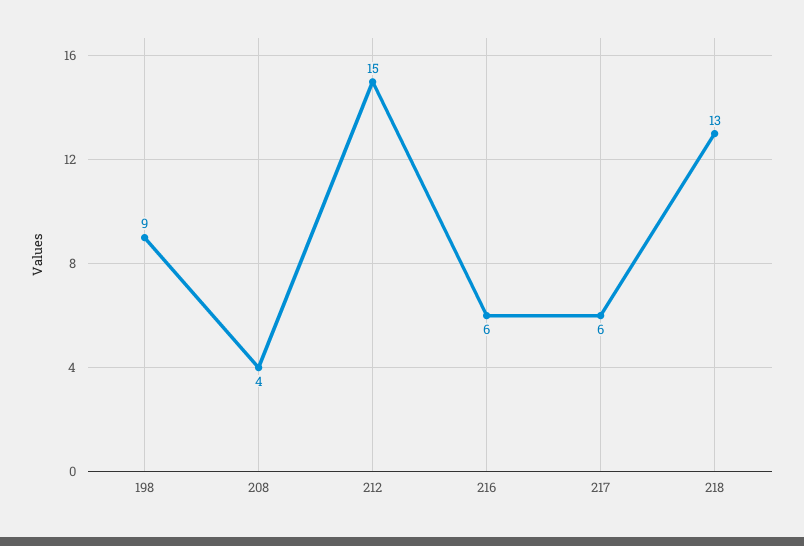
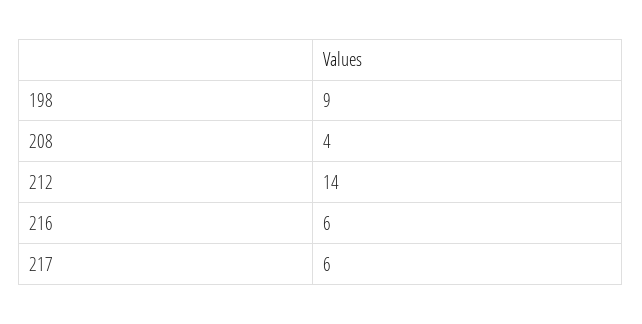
  {
    "198": 9,
    "208": 4,
-   "212": 15,
+   "212": 14,
    "216": 6,
-   "217": 6,
+   "217": 6
-   "218": 13
  }

